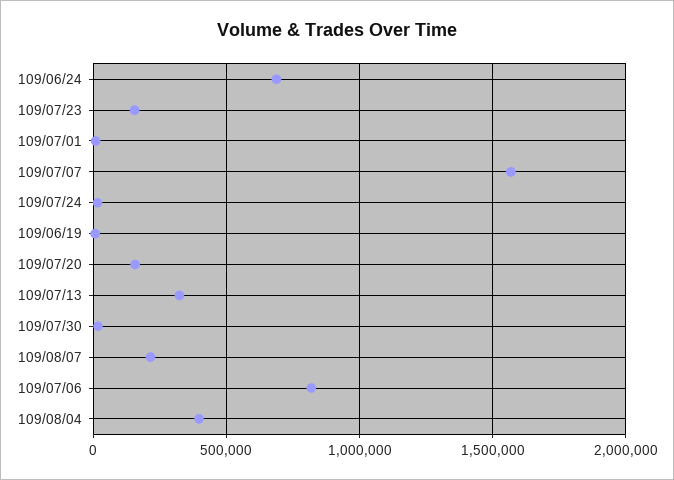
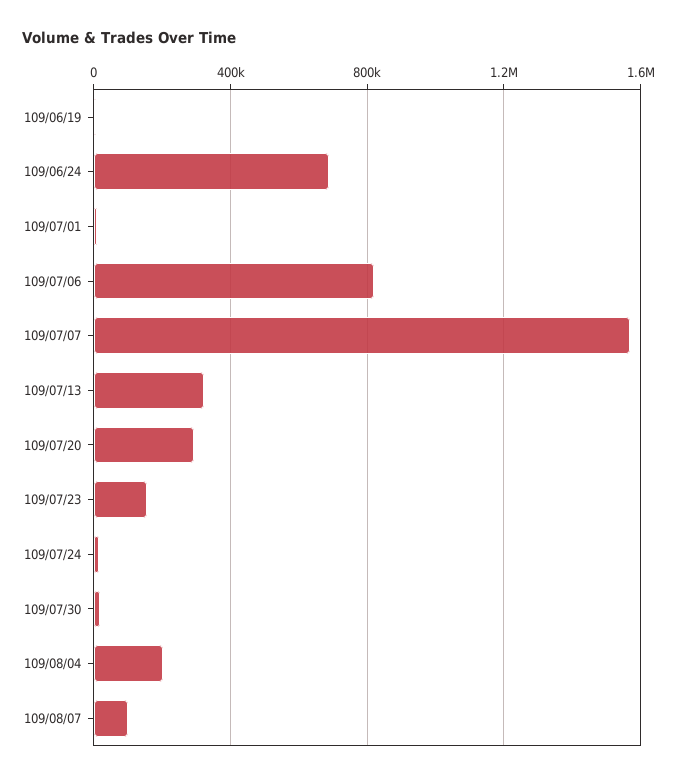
  {
    "109/06/24": 700000,
    "109/07/23": 150000,
    "109/07/01": 0,
    "109/07/07": 1550000,
    "109/07/24": 0,
    "109/06/19": 0,
-   "109/07/20": 150000,
+   "109/07/20": 300000,
    "109/07/13": 300000,
    "109/07/30": 0,
-   "109/08/07": 200000,
+   "109/08/07": 100000,
    "109/07/06": 800000,
-   "109/08/04": 400000
+   "109/08/04": 200000
  }

